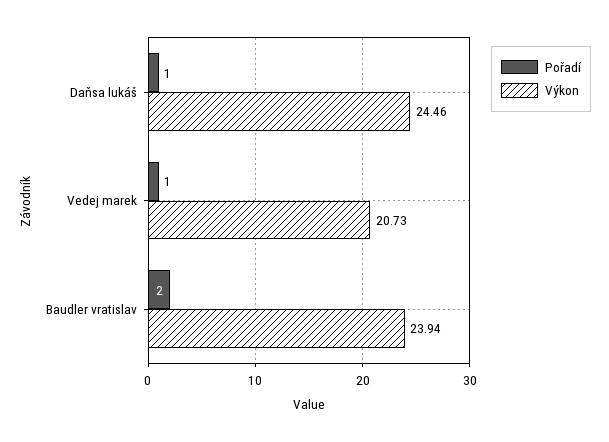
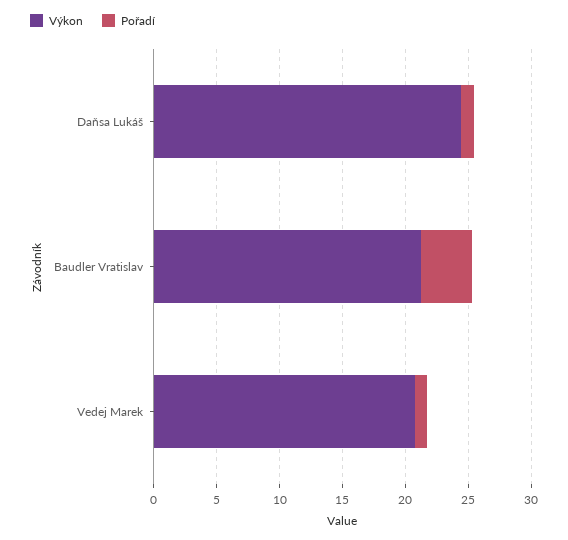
  {
    "Pořadí": {
      "Daňsa lukáš": 1,
      "Vedej marek": 1,
-     "Baudler vratislav": 2
+     "Baudler vratislav": 4
    },
    "Výkon": {
      "Daňsa lukáš": 24.46,
      "Vedej marek": 20.73,
-     "Baudler vratislav": 23.94
+     "Baudler vratislav": 21
    }
  }

